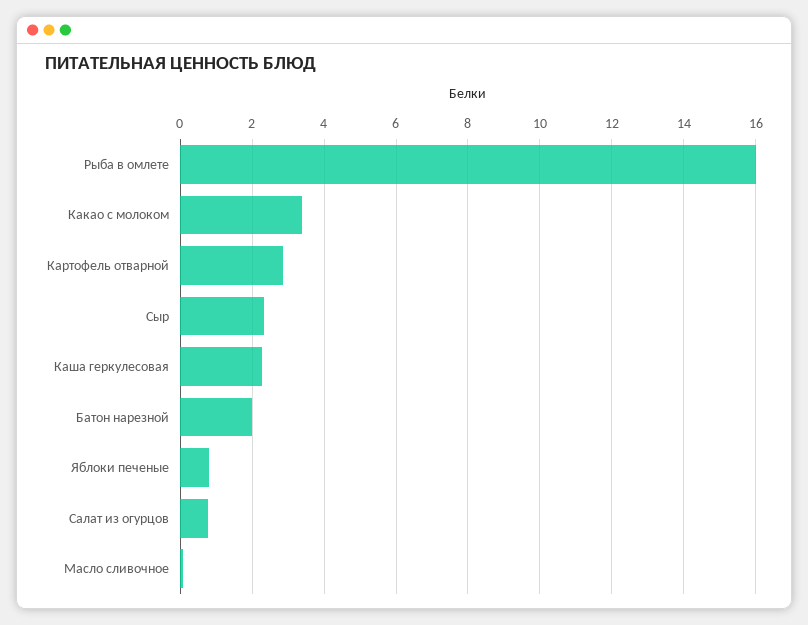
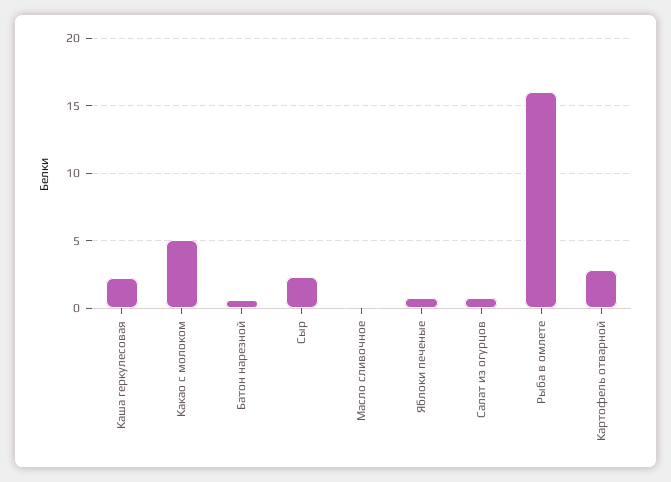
  {
    "Рыба в омлете": 16,
-   "Какао с молоком": 3.4,
+   "Какао с молоком": 5,
    "Картофель отварной": 2.8,
    "Сыр": 2.4,
    "Каша геркулесовая": 2.2,
-   "Батон нарезной": 2,
+   "Батон нарезной": 0.5,
    "Яблоки печеные": 0.8,
    "Салат из огурцов": 0.8,
    "Масло сливочное": 0
  }

